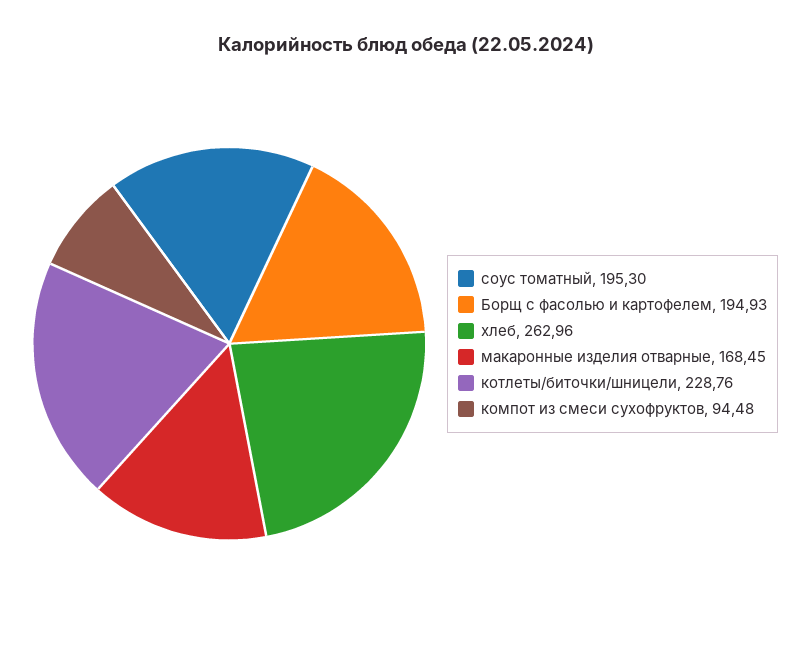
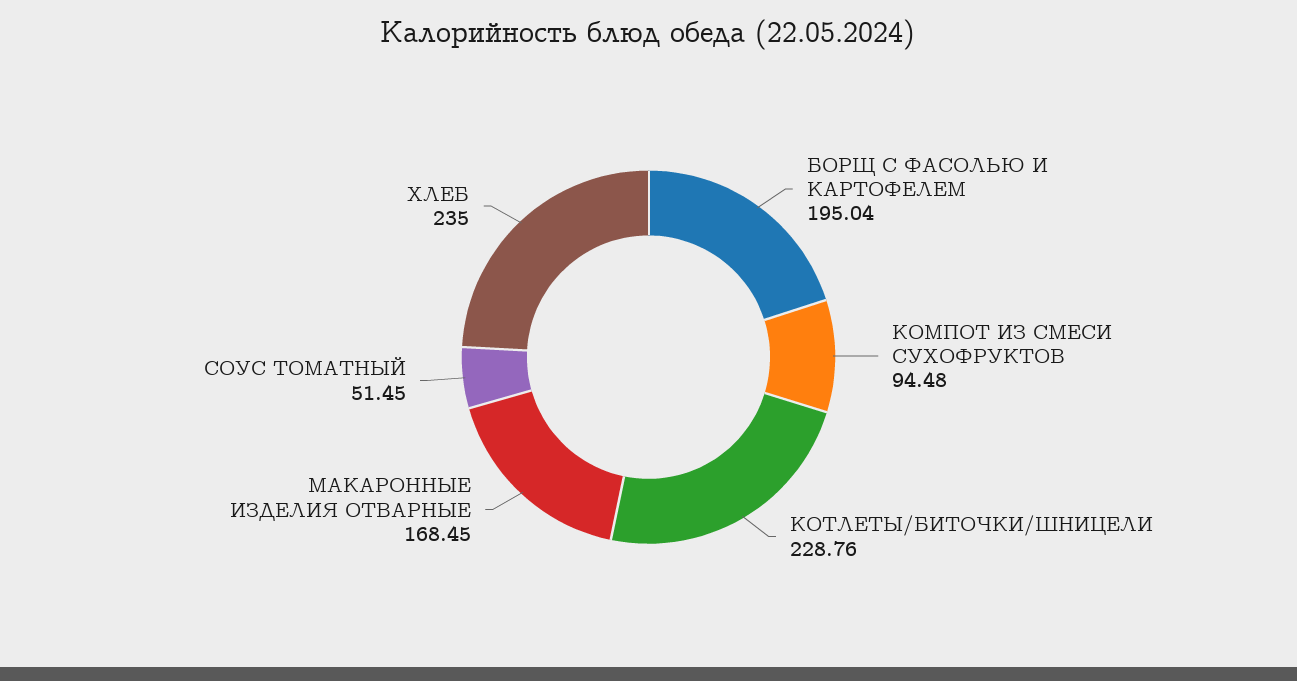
  {
-   "соус томатный": 195.3,
+   "соус томатный": 51.45,
-   "Борщ с фасолью и картофелем": 194.93,
+   "Борщ с фасолью и картофелем": 195.04,
-   "хлеб": 262.96,
+   "хлеб": 235,
    "макаронные изделия отварные": 168.45,
    "котлеты/биточки/шницели": 228.76,
    "компот из смеси сухофруктов": 94.48
  }

